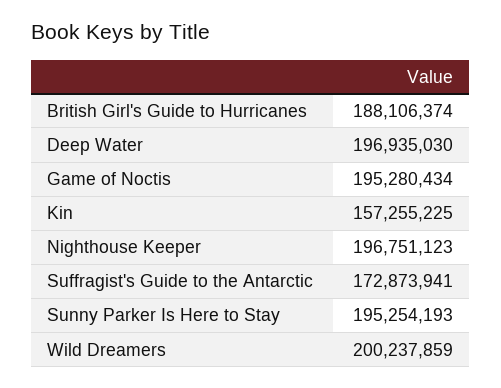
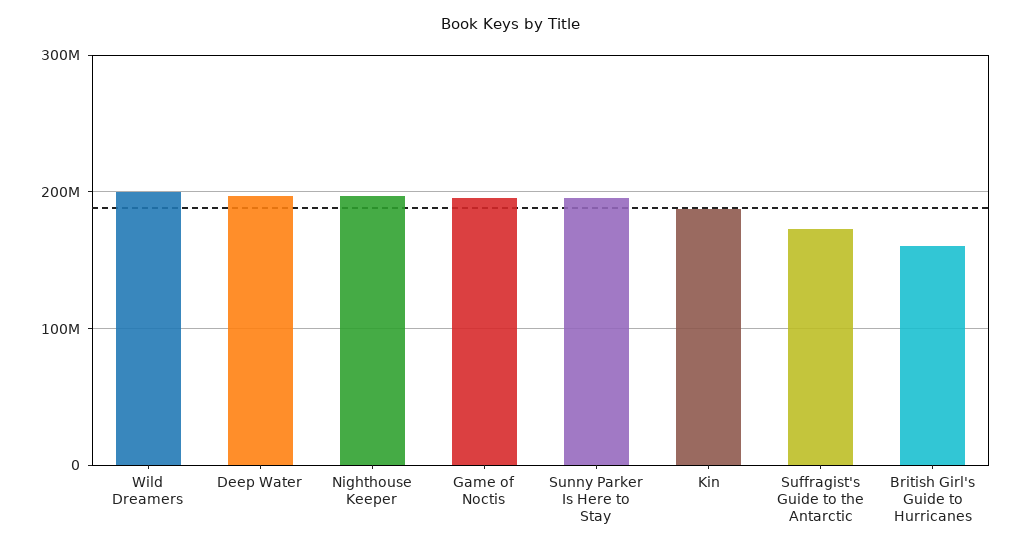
  {
-   "British Girl's Guide to Hurricanes": 188106374,
+   "British Girl's Guide to Hurricanes": 160000000,
    "Deep Water": 196935030,
    "Game of Noctis": 195280434,
-   "Kin": 157255225,
+   "Kin": 190000000,
    "Nighthouse Keeper": 196751123,
    "Suffragist's Guide to the Antarctic": 172873941,
    "Sunny Parker Is Here to Stay": 195254193,
    "Wild Dreamers": 200237859
  }

